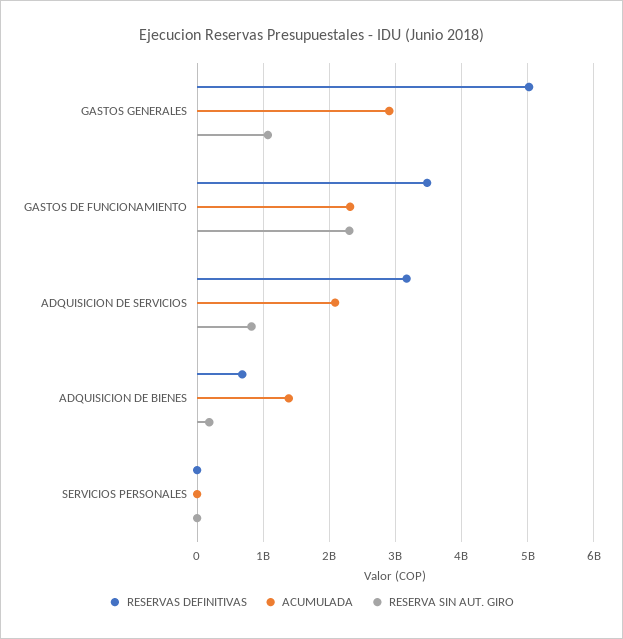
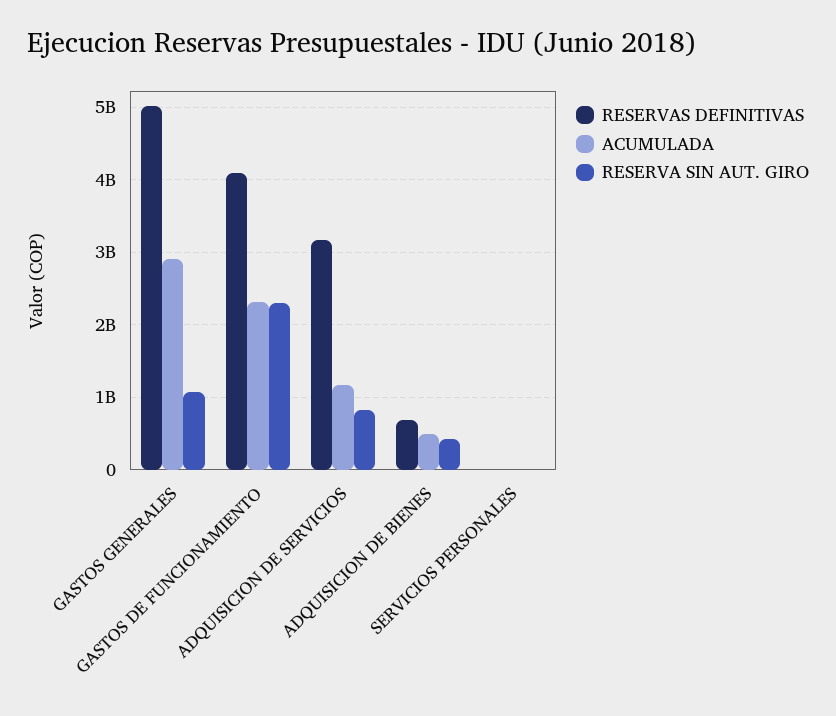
  {
    "RESERVAS DEFINITIVAS": {
      "GASTOS GENERALES": 5000000000,
-     "GASTOS DE FUNCIONAMIENTO": 3500000000,
+     "GASTOS DE FUNCIONAMIENTO": 4100000000,
      "ADQUISICION DE SERVICIOS": 3200000000,
      "ADQUISICION DE BIENES": 700000000,
      "SERVICIOS PERSONALES": 0
    },
    "ACUMULADA": {
      "GASTOS GENERALES": 2900000000,
      "GASTOS DE FUNCIONAMIENTO": 2300000000,
-     "ADQUISICION DE SERVICIOS": 2100000000,
+     "ADQUISICION DE SERVICIOS": 1200000000,
-     "ADQUISICION DE BIENES": 1400000000,
+     "ADQUISICION DE BIENES": 500000000,
      "SERVICIOS PERSONALES": 0
    },
    "RESERVA SIN AUT. GIRO": {
      "GASTOS GENERALES": 1100000000,
      "GASTOS DE FUNCIONAMIENTO": 2300000000,
      "ADQUISICION DE SERVICIOS": 800000000,
-     "ADQUISICION DE BIENES": 200000000,
+     "ADQUISICION DE BIENES": 400000000,
      "SERVICIOS PERSONALES": 0
    }
  }

